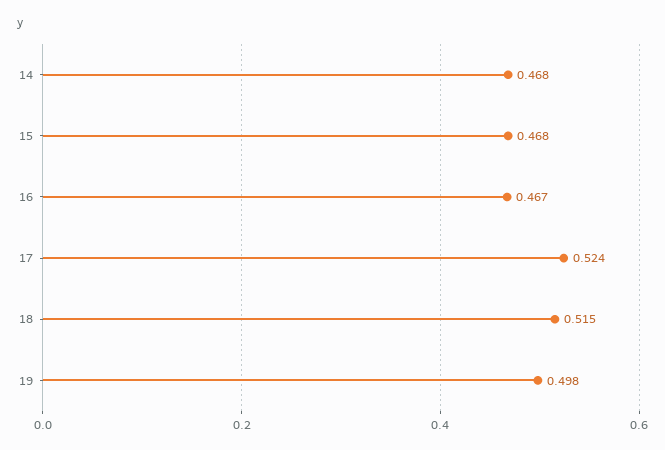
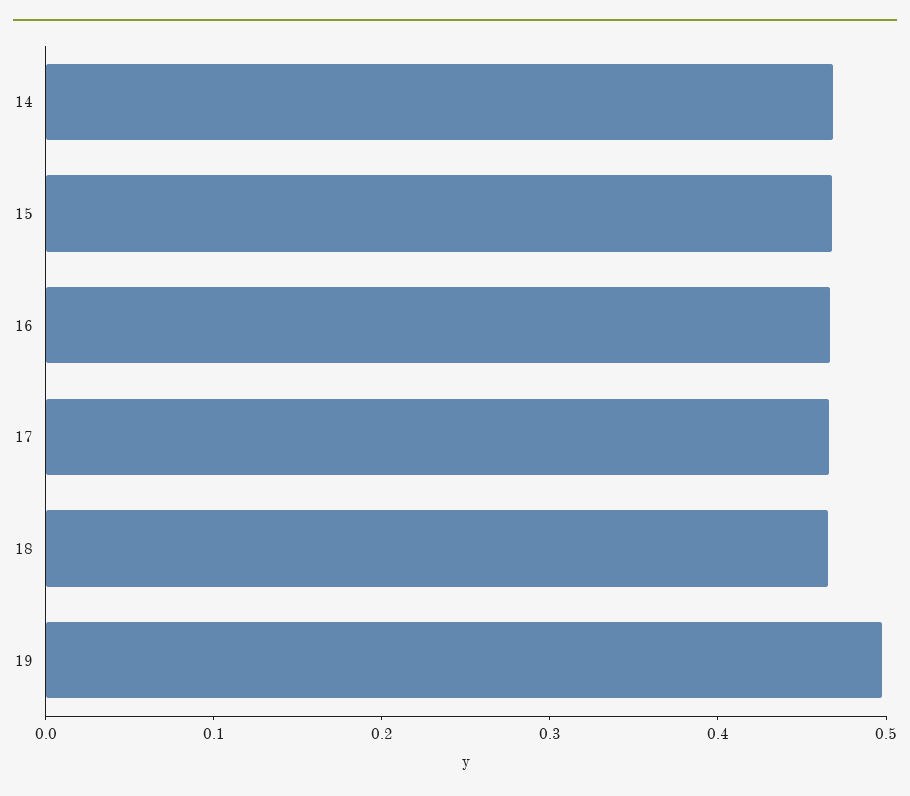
  {
    "14": 0.468,
    "15": 0.468,
    "16": 0.467,
-   "17": 0.524,
+   "17": 0.46,
-   "18": 0.515,
+   "18": 0.46,
    "19": 0.498
  }

